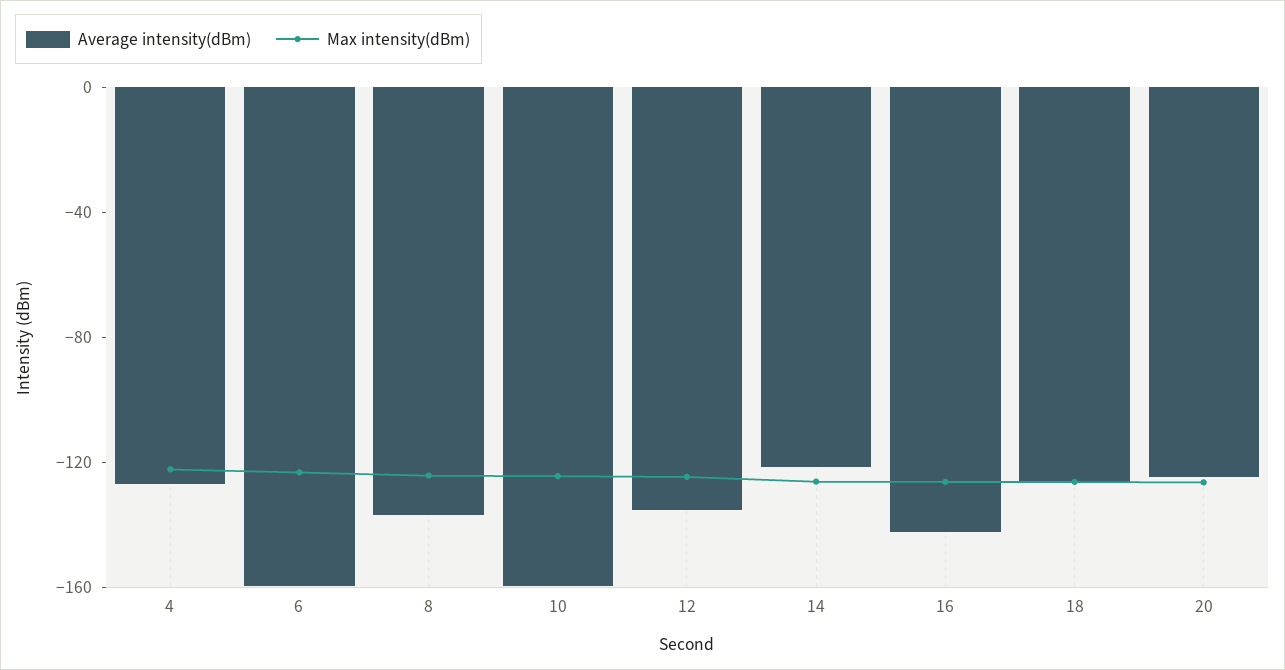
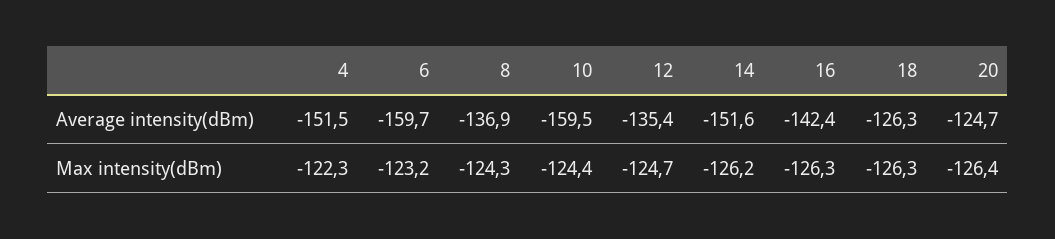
  {
    "Average intensity(dBm)": {
-     "4": -130,
+     "4": -151.5,
      "6": -159.7,
      "8": -136.9,
      "10": -159.5,
      "12": -135.4,
-     "14": -120,
+     "14": -151.6,
      "16": -142.4,
      "18": -126.3,
      "20": -124.7
    },
    "Max intensity(dBm)": {
      "4": -122.3,
      "6": -123.2,
      "8": -124.3,
      "10": -124.4,
      "12": -124.7,
      "14": -126.2,
      "16": -126.3,
      "18": -126.3,
      "20": -126.4
    }
  }

